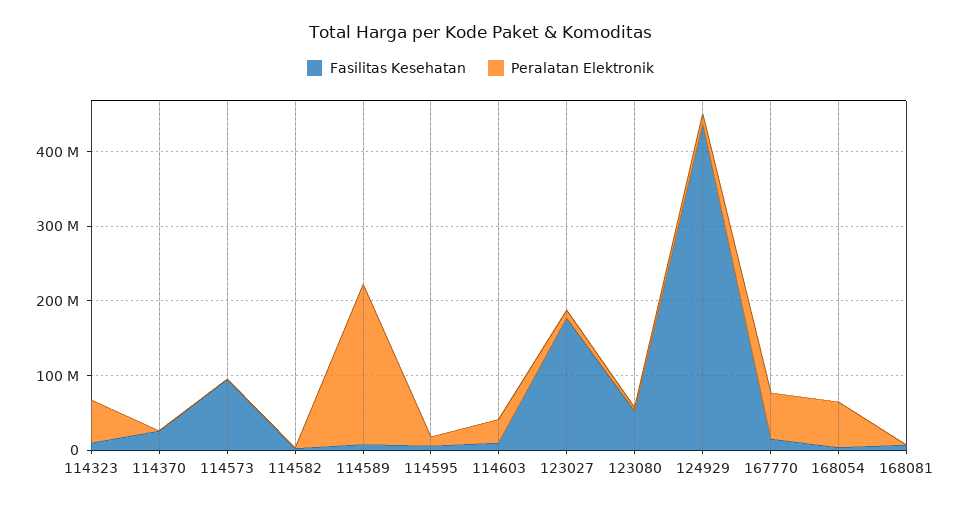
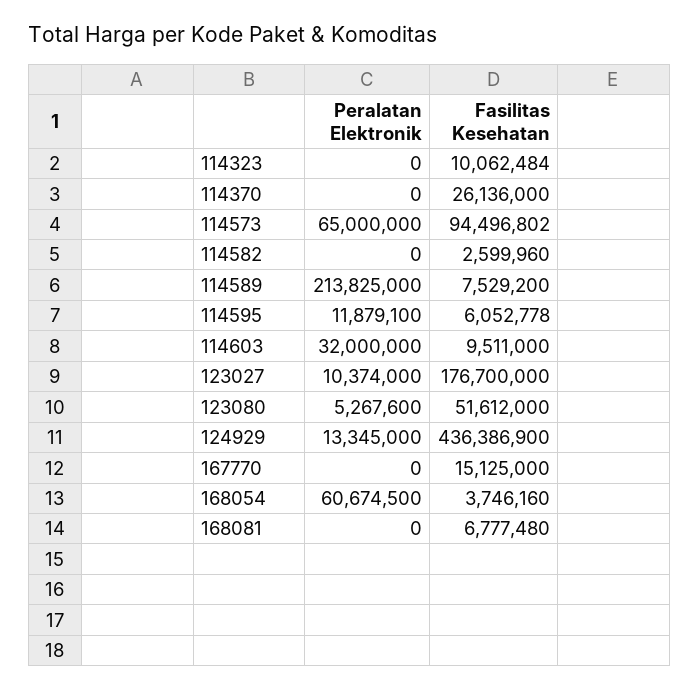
  {
    "Fasilitas Kesehatan": {
      "114323": 10062484,
      "114370": 26136000,
      "114573": 94496802,
      "114582": 2599960,
      "114589": 7529200,
      "114595": 6052778,
      "114603": 9511000,
      "123027": 176700000,
      "123080": 51612000,
      "124929": 436386900,
      "167770": 15125000,
      "168054": 3746160,
      "168081": 6777480
    },
    "Peralatan Elektronik": {
-     "114323": 60000000,
+     "114323": 0,
      "114370": 0,
-     "114573": 0,
+     "114573": 65000000,
      "114582": 0,
      "114589": 213825000,
      "114595": 11879100,
      "114603": 32000000,
      "123027": 10374000,
      "123080": 5267600,
      "124929": 13345000,
-     "167770": 60000000,
+     "167770": 0,
      "168054": 60674500,
      "168081": 0
    }
  }

